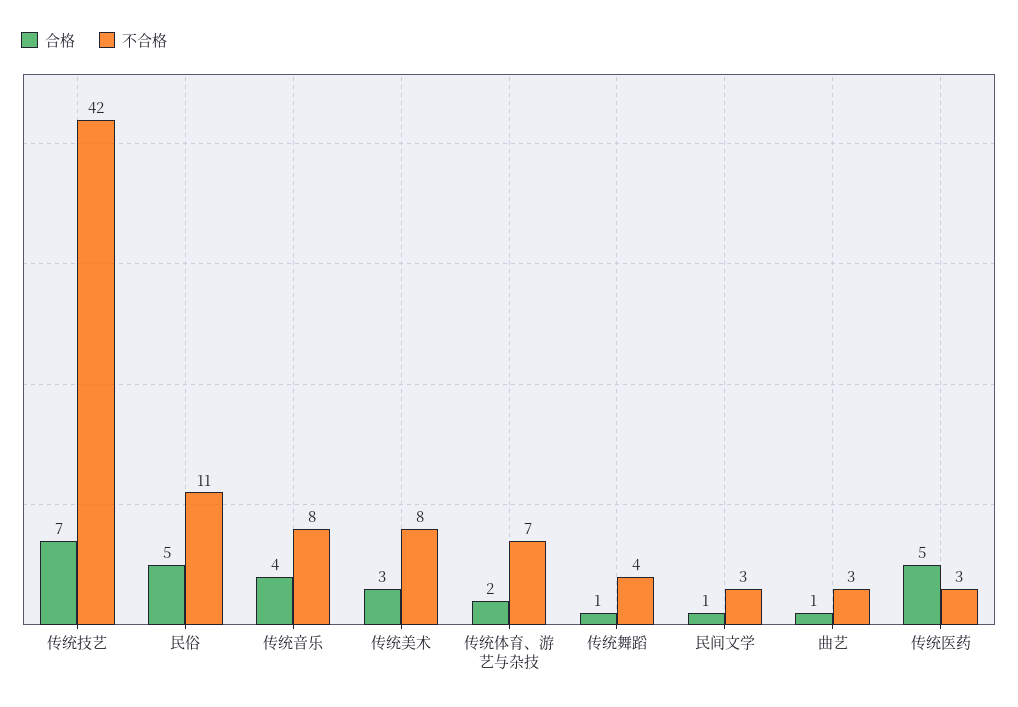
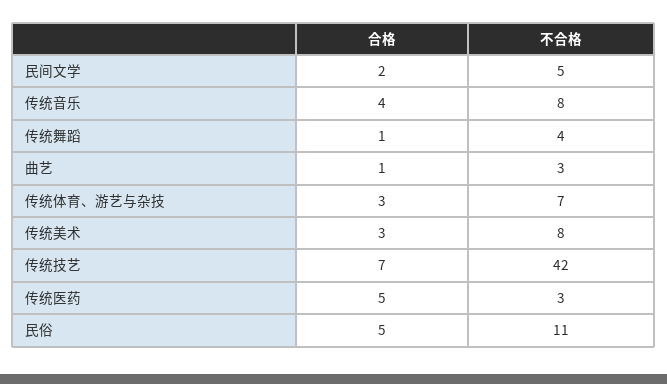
  {
    "合格": {
      "传统技艺": 7,
      "民俗": 5,
      "传统音乐": 4,
      "传统美术": 3,
-     "传统体育、游艺与杂技": 2,
+     "传统体育、游艺与杂技": 3,
      "传统舞蹈": 1,
-     "民间文学": 1,
+     "民间文学": 2,
      "曲艺": 1,
      "传统医药": 5
    },
    "不合格": {
      "传统技艺": 42,
      "民俗": 11,
      "传统音乐": 8,
      "传统美术": 8,
      "传统体育、游艺与杂技": 7,
      "传统舞蹈": 4,
-     "民间文学": 3,
+     "民间文学": 5,
      "曲艺": 3,
      "传统医药": 3
    }
  }

